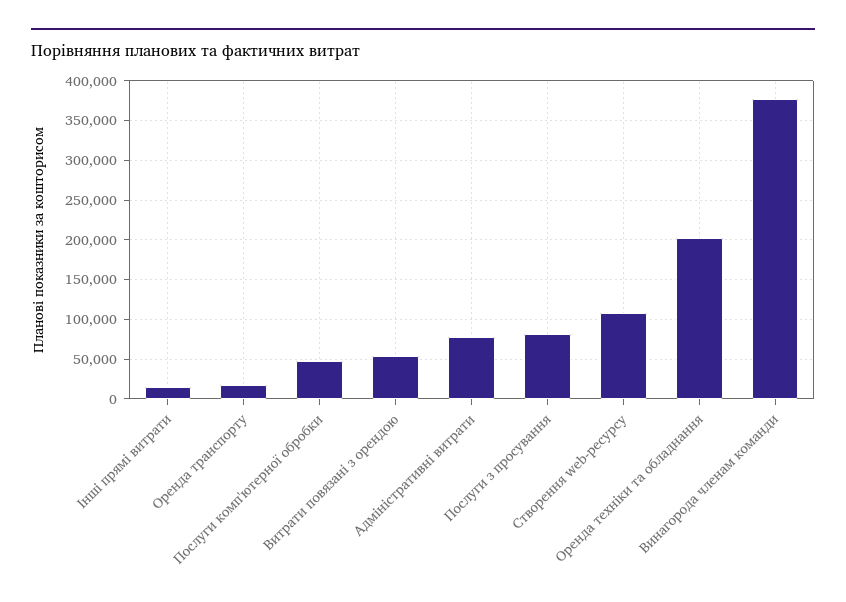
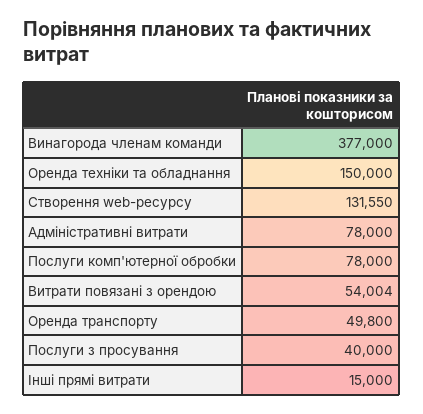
  {
    "Інші прямі витрати": 15000,
-   "Оренда транспорту": 20000,
+   "Оренда транспорту": 49800,
-   "Послуги комп'ютерної обробки": 50000,
+   "Послуги комп'ютерної обробки": 78000,
    "Витрати повязані з орендою": 54004,
    "Адміністративні витрати": 78000,
-   "Послуги з просування": 80000,
+   "Послуги з просування": 40000,
-   "Створення web-ресурсу": 110000,
+   "Створення web-ресурсу": 131550,
-   "Оренда техніки та обладнання": 200000,
+   "Оренда техніки та обладнання": 150000,
    "Винагорода членам команди": 377000
  }

